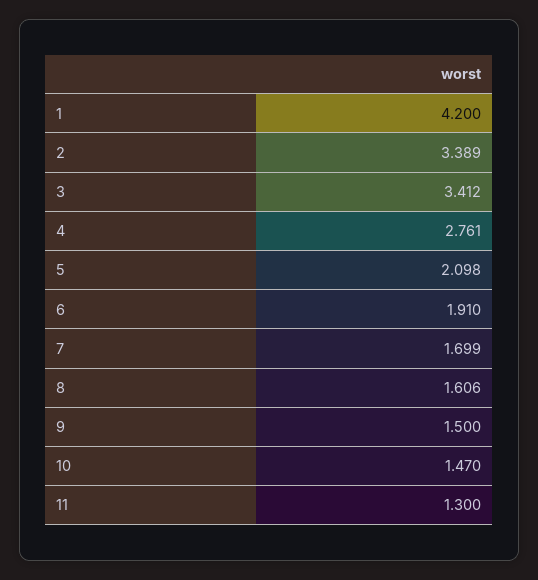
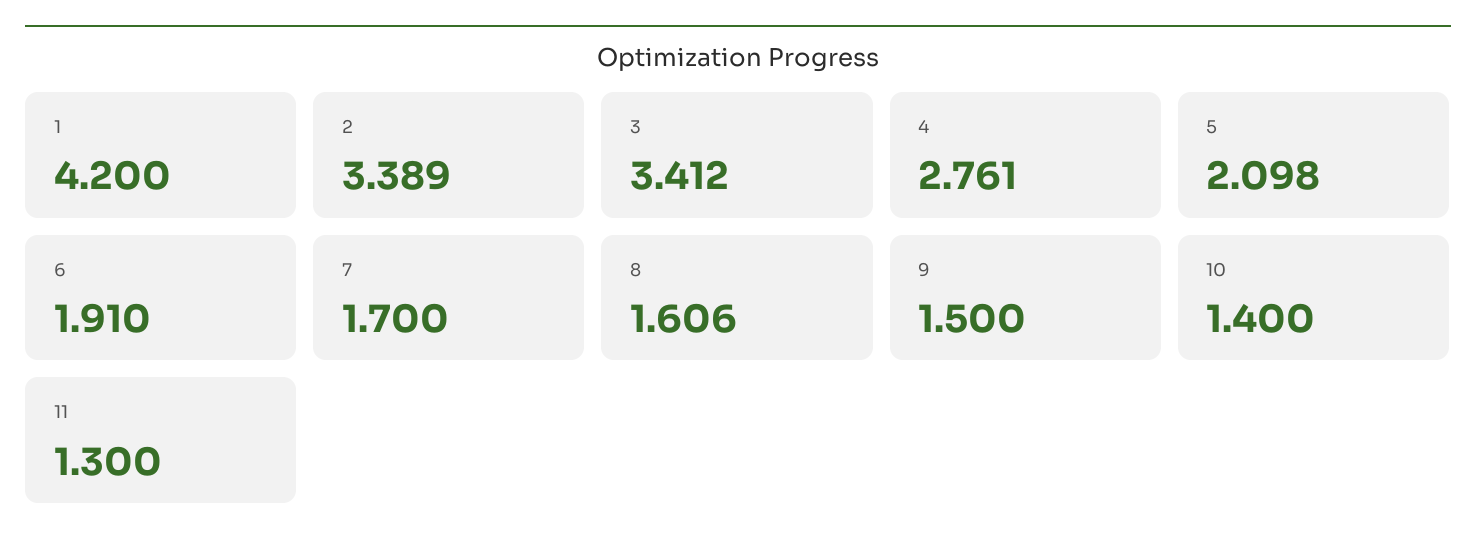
  {
    "1": 4.2,
    "2": 3.389,
    "3": 3.412,
    "4": 2.761,
    "5": 2.098,
    "6": 1.91,
-   "7": 1.699,
+   "7": 1.7,
    "8": 1.606,
    "9": 1.5,
-   "10": 1.47,
+   "10": 1.4,
    "11": 1.3
  }

